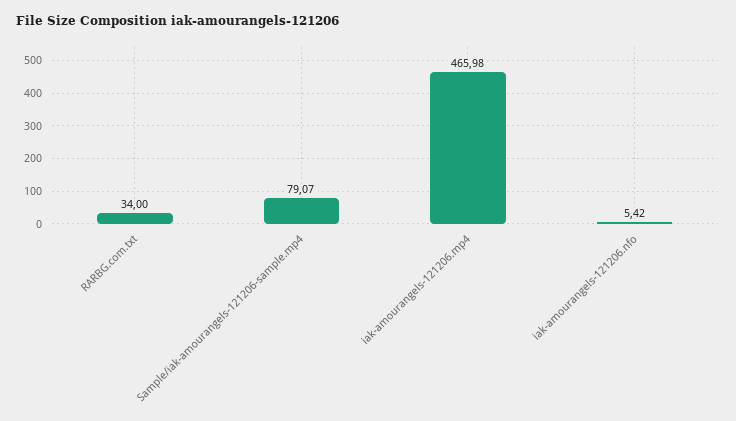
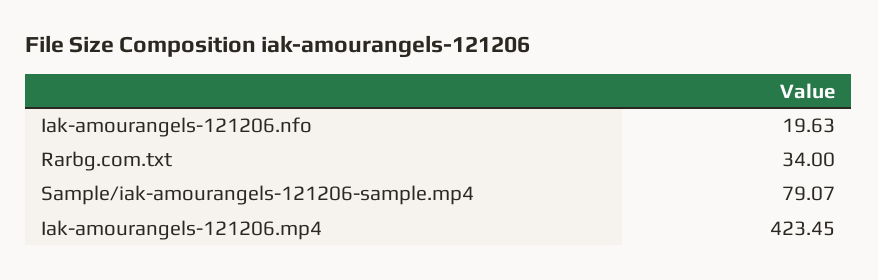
  {
    "RARBG.com.txt": 34,
    "Sample/iak-amourangels-121206-sample.mp4": 79.07,
-   "iak-amourangels-121206.mp4": 465.98,
+   "iak-amourangels-121206.mp4": 423.45,
-   "iak-amourangels-121206.nfo": 5.42
+   "iak-amourangels-121206.nfo": 19.63
  }

